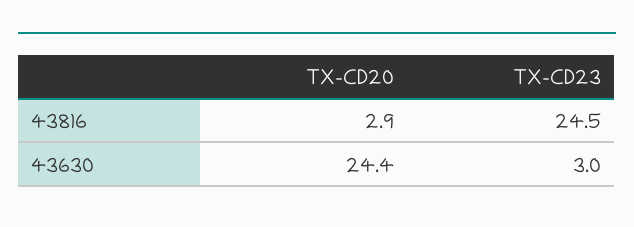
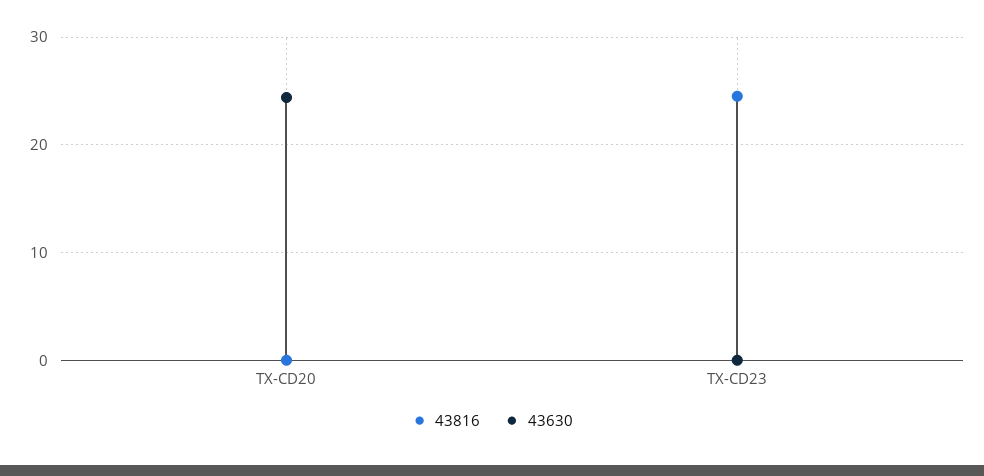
  {
    "43816": {
-     "TX-CD20": 2.9,
+     "TX-CD20": 0,
      "TX-CD23": 24.5
    },
    "43630": {
      "TX-CD20": 24.4,
-     "TX-CD23": 3
+     "TX-CD23": 0
    }
  }

